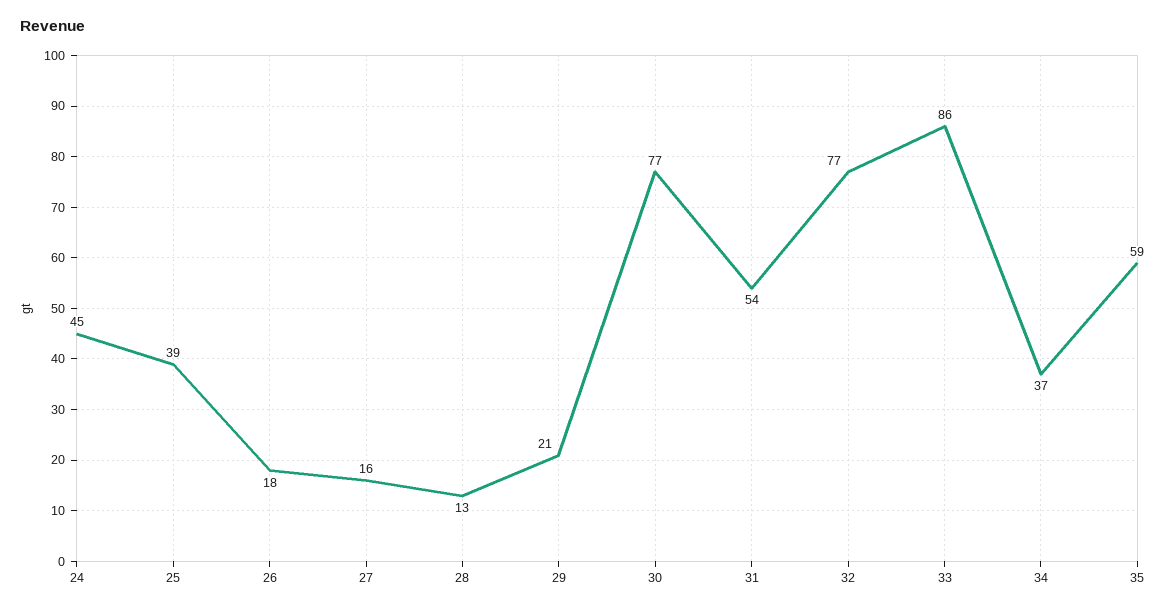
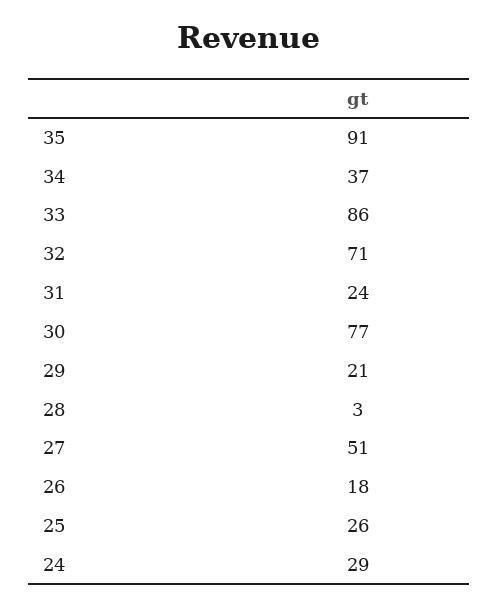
  {
-   "24": 45,
+   "24": 29,
-   "25": 39,
+   "25": 26,
    "26": 18,
-   "27": 16,
+   "27": 51,
-   "28": 13,
+   "28": 3,
    "29": 21,
    "30": 77,
-   "31": 54,
+   "31": 24,
-   "32": 77,
+   "32": 71,
    "33": 86,
    "34": 37,
-   "35": 59
+   "35": 91
  }

